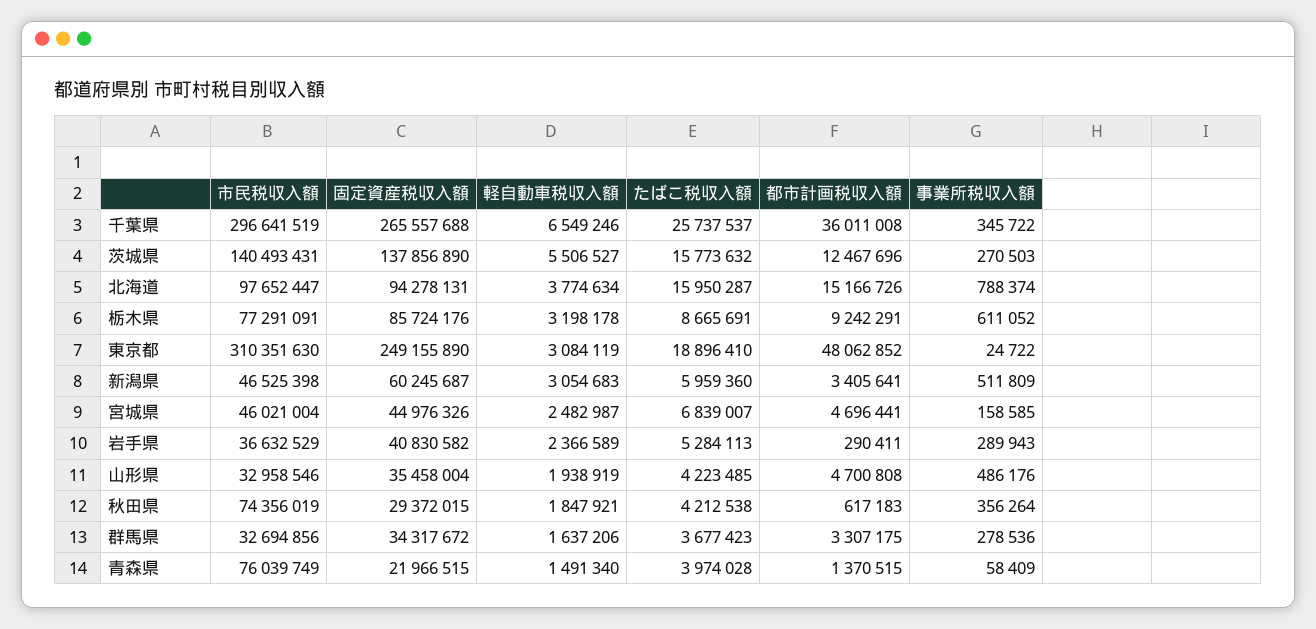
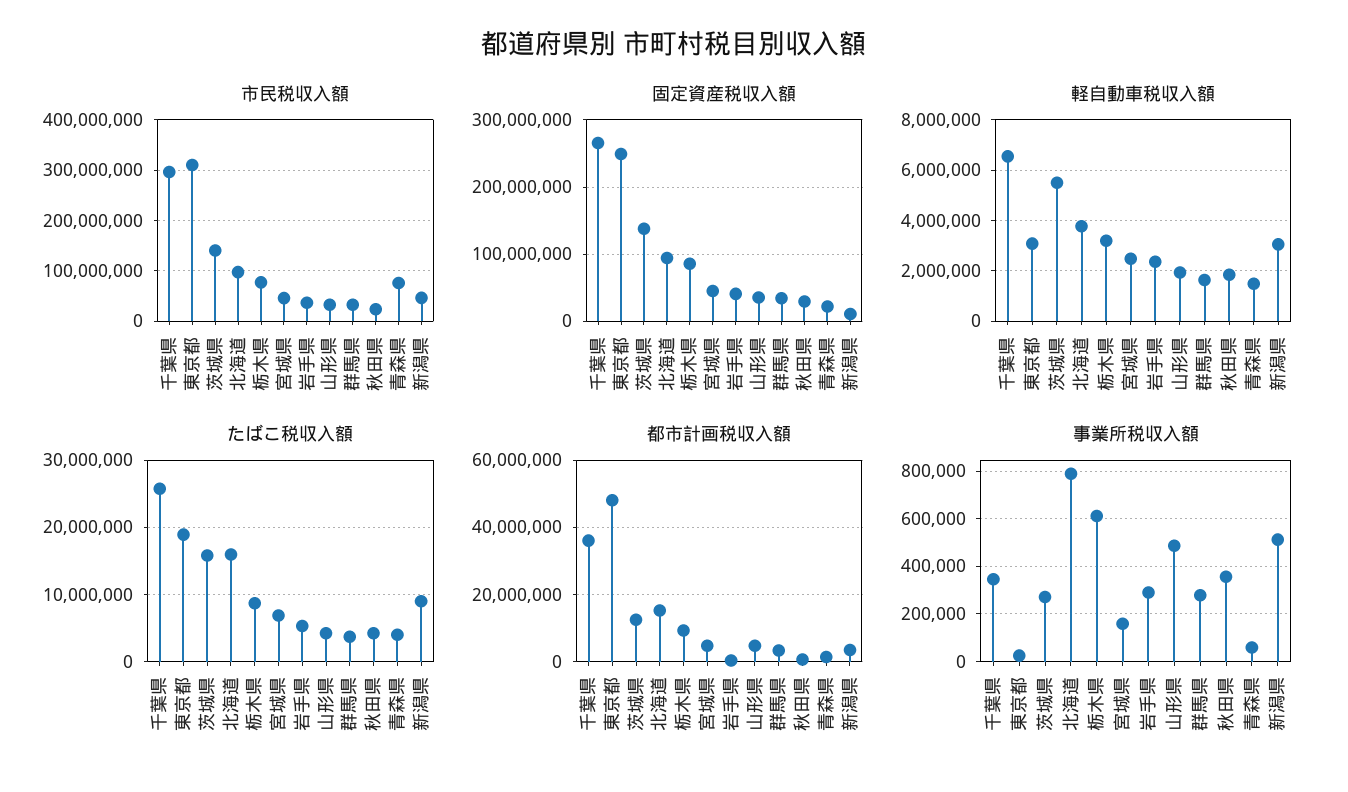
  {
    "市民税収入額": {
      "千葉県": 296641519,
      "茨城県": 140493431,
      "北海道": 97652447,
      "栃木県": 77291091,
      "東京都": 310351630,
      "新潟県": 46525398,
      "宮城県": 46021004,
      "岩手県": 36632529,
      "山形県": 32958546,
-     "秋田県": 74356019,
+     "秋田県": 20000000,
      "群馬県": 32694856,
      "青森県": 76039749
    },
    "固定資産税収入額": {
      "千葉県": 265557688,
      "茨城県": 137856890,
      "北海道": 94278131,
      "栃木県": 85724176,
      "東京都": 249155890,
-     "新潟県": 60245687,
+     "新潟県": 10000000,
      "宮城県": 44976326,
      "岩手県": 40830582,
      "山形県": 35458004,
      "秋田県": 29372015,
      "群馬県": 34317672,
      "青森県": 21966515
    },
    "軽自動車税収入額": {
      "千葉県": 6549246,
      "茨城県": 5506527,
      "北海道": 3774634,
      "栃木県": 3198178,
      "東京都": 3084119,
      "新潟県": 3054683,
      "宮城県": 2482987,
      "岩手県": 2366589,
      "山形県": 1938919,
      "秋田県": 1847921,
      "群馬県": 1637206,
      "青森県": 1491340
    },
    "たばこ税収入額": {
      "千葉県": 25737537,
      "茨城県": 15773632,
      "北海道": 15950287,
      "栃木県": 8665691,
      "東京都": 18896410,
-     "新潟県": 5959360,
+     "新潟県": 9000000,
      "宮城県": 6839007,
      "岩手県": 5284113,
      "山形県": 4223485,
      "秋田県": 4212538,
      "群馬県": 3677423,
      "青森県": 3974028
    },
    "都市計画税収入額": {
      "千葉県": 36011008,
      "茨城県": 12467696,
      "北海道": 15166726,
      "栃木県": 9242291,
      "東京都": 48062852,
      "新潟県": 3405641,
      "宮城県": 4696441,
      "岩手県": 290411,
      "山形県": 4700808,
      "秋田県": 617183,
      "群馬県": 3307175,
      "青森県": 1370515
    },
    "事業所税収入額": {
      "千葉県": 345722,
      "茨城県": 270503,
      "北海道": 788374,
      "栃木県": 611052,
      "東京都": 24722,
      "新潟県": 511809,
      "宮城県": 158585,
      "岩手県": 289943,
      "山形県": 486176,
      "秋田県": 356264,
      "群馬県": 278536,
      "青森県": 58409
    }
  }

